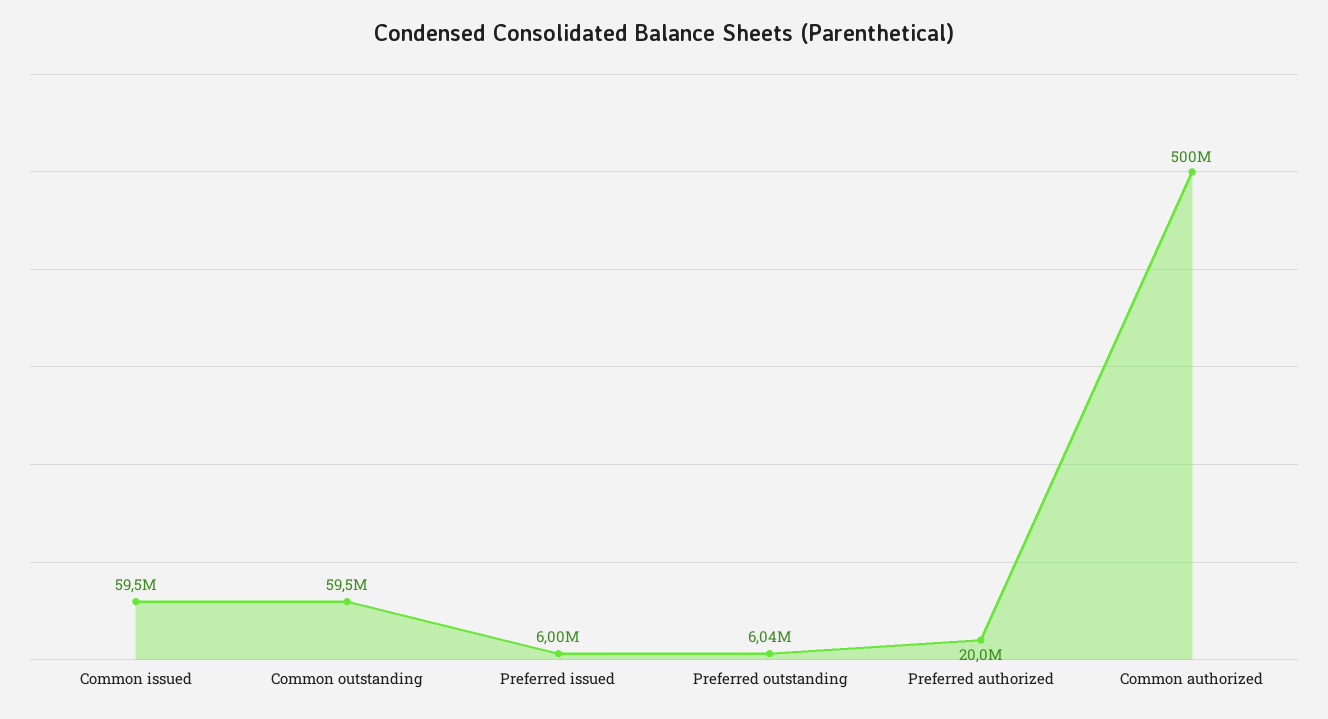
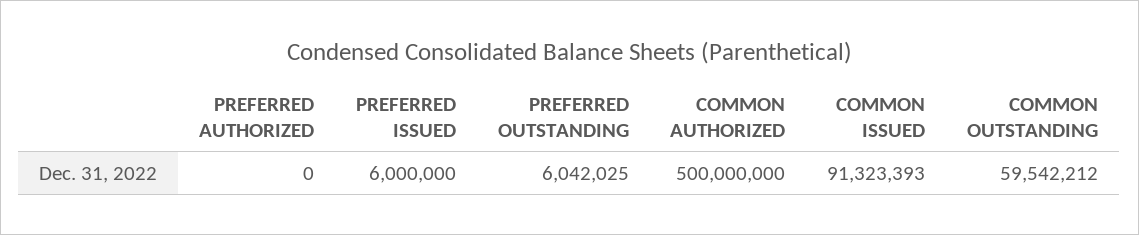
  {
-   "Common issued": 59500000,
+   "Common issued": 91323393,
    "Common outstanding": 59542212,
    "Preferred issued": 6000000,
    "Preferred outstanding": 6042025,
-   "Preferred authorized": 20000000,
+   "Preferred authorized": 0,
    "Common authorized": 500000000
  }

